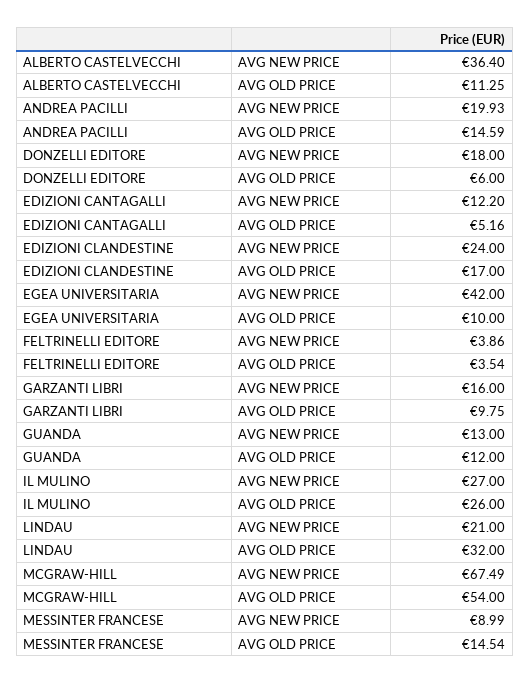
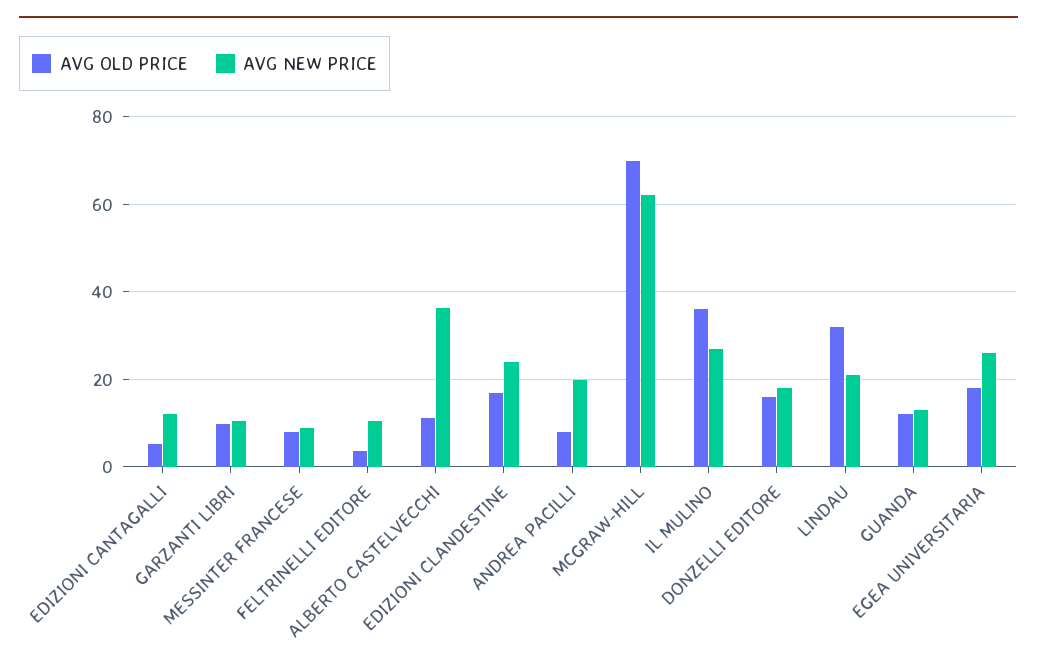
  {
    "AVG NEW PRICE": {
      "ALBERTO CASTELVECCHI": 36.4,
      "ANDREA PACILLI": 19.93,
      "DONZELLI EDITORE": 18,
      "EDIZIONI CANTAGALLI": 12.2,
      "EDIZIONI CLANDESTINE": 24,
-     "EGEA UNIVERSITARIA": 42,
+     "EGEA UNIVERSITARIA": 26,
-     "FELTRINELLI EDITORE": 3.86,
+     "FELTRINELLI EDITORE": 10,
-     "GARZANTI LIBRI": 16,
+     "GARZANTI LIBRI": 10,
      "GUANDA": 13,
      "IL MULINO": 27,
      "LINDAU": 21,
-     "MCGRAW-HILL": 67.49,
+     "MCGRAW-HILL": 62,
      "MESSINTER FRANCESE": 8.99
    },
    "AVG OLD PRICE": {
      "ALBERTO CASTELVECCHI": 11.25,
-     "ANDREA PACILLI": 14.59,
+     "ANDREA PACILLI": 8,
-     "DONZELLI EDITORE": 6,
+     "DONZELLI EDITORE": 16,
      "EDIZIONI CANTAGALLI": 5.16,
      "EDIZIONI CLANDESTINE": 17,
-     "EGEA UNIVERSITARIA": 10,
+     "EGEA UNIVERSITARIA": 18,
      "FELTRINELLI EDITORE": 3.54,
      "GARZANTI LIBRI": 9.75,
      "GUANDA": 12,
-     "IL MULINO": 26,
+     "IL MULINO": 36,
      "LINDAU": 32,
-     "MCGRAW-HILL": 54,
+     "MCGRAW-HILL": 70,
-     "MESSINTER FRANCESE": 14.54
+     "MESSINTER FRANCESE": 8
    }
  }

